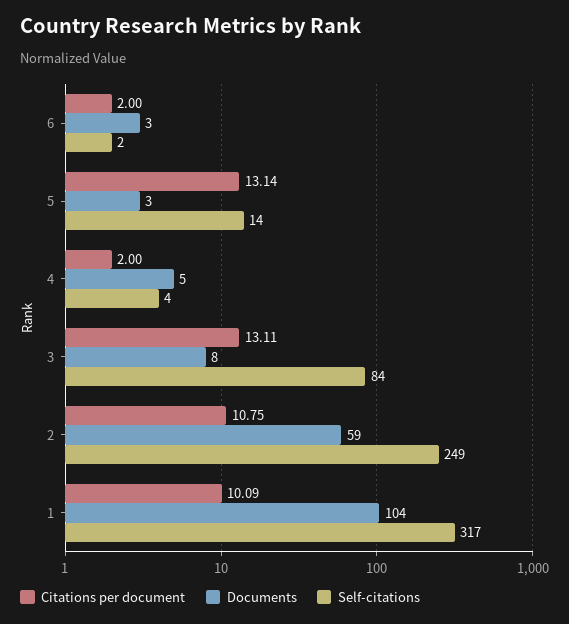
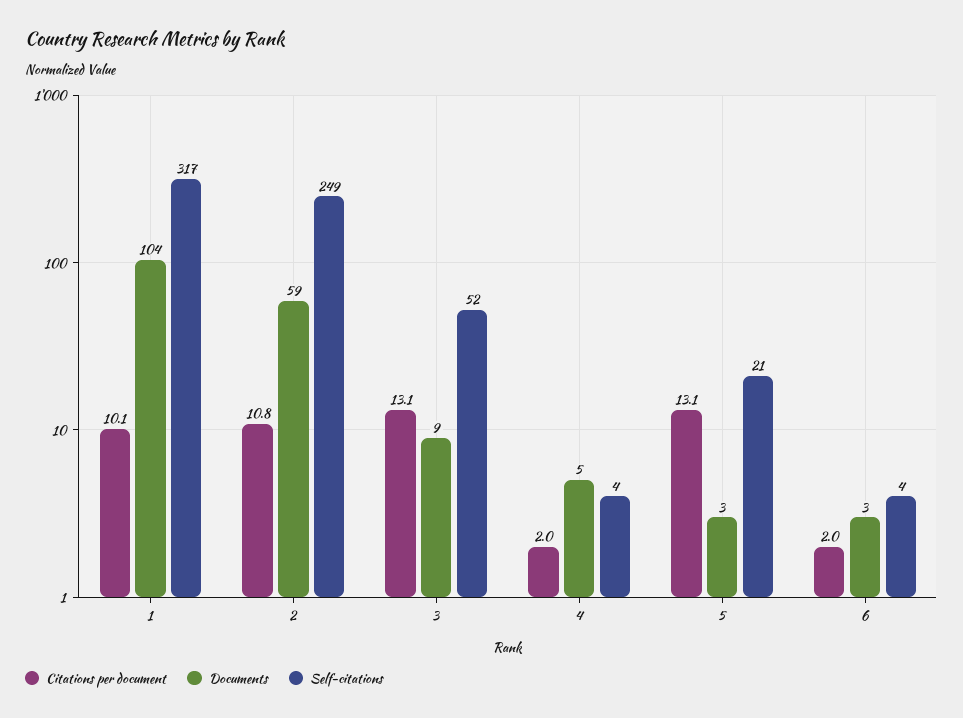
  {
    "Citations per document": {
      "6": 2,
      "5": 13.14,
      "4": 2,
      "3": 13.11,
      "2": 10.75,
      "1": 10.09
    },
    "Documents": {
      "6": 3,
      "5": 3,
      "4": 5,
-     "3": 8,
+     "3": 9,
      "2": 59,
      "1": 104
    },
    "Self-citations": {
-     "6": 2,
+     "6": 4,
-     "5": 14,
+     "5": 21,
      "4": 4,
-     "3": 84,
+     "3": 52,
      "2": 249,
      "1": 317
    }
  }

